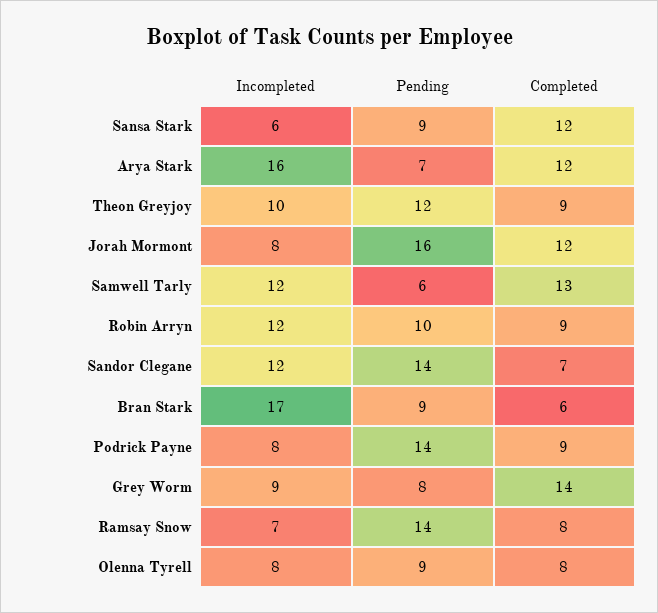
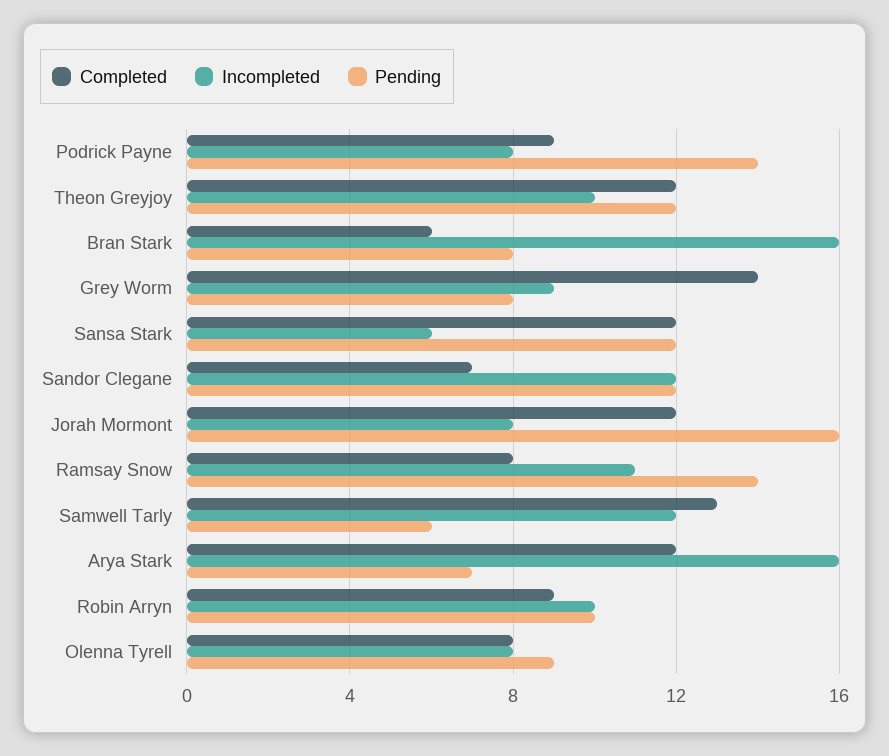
  {
    "Incompleted": {
      "Sansa Stark": 6,
      "Arya Stark": 16,
      "Theon Greyjoy": 10,
      "Jorah Mormont": 8,
      "Samwell Tarly": 12,
-     "Robin Arryn": 12,
+     "Robin Arryn": 10,
      "Sandor Clegane": 12,
-     "Bran Stark": 17,
+     "Bran Stark": 16,
      "Podrick Payne": 8,
      "Grey Worm": 9,
-     "Ramsay Snow": 7,
+     "Ramsay Snow": 11,
      "Olenna Tyrell": 8
    },
    "Pending": {
-     "Sansa Stark": 9,
+     "Sansa Stark": 12,
      "Arya Stark": 7,
      "Theon Greyjoy": 12,
      "Jorah Mormont": 16,
      "Samwell Tarly": 6,
      "Robin Arryn": 10,
-     "Sandor Clegane": 14,
+     "Sandor Clegane": 12,
-     "Bran Stark": 9,
+     "Bran Stark": 8,
      "Podrick Payne": 14,
      "Grey Worm": 8,
      "Ramsay Snow": 14,
      "Olenna Tyrell": 9
    },
    "Completed": {
      "Sansa Stark": 12,
      "Arya Stark": 12,
-     "Theon Greyjoy": 9,
+     "Theon Greyjoy": 12,
      "Jorah Mormont": 12,
      "Samwell Tarly": 13,
      "Robin Arryn": 9,
      "Sandor Clegane": 7,
      "Bran Stark": 6,
      "Podrick Payne": 9,
      "Grey Worm": 14,
      "Ramsay Snow": 8,
      "Olenna Tyrell": 8
    }
  }

